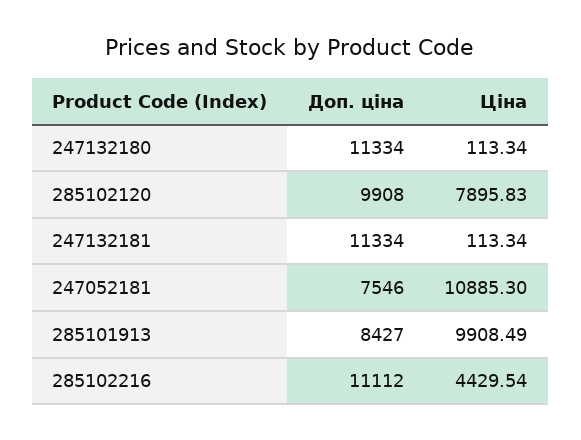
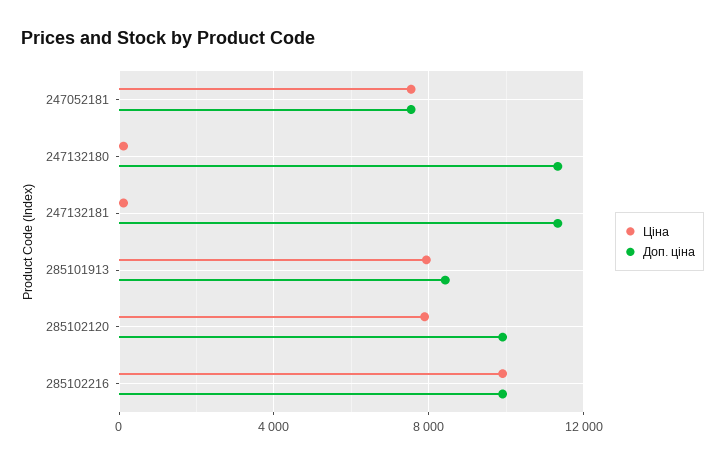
  {
    "Доп. ціна": {
      "247132180": 11334,
      "285102120": 9908,
      "247132181": 11334,
      "247052181": 7546,
      "285101913": 8427,
-     "285102216": 11112
+     "285102216": 10000
    },
    "Ціна": {
      "247132180": 113.34,
      "285102120": 7895.83,
      "247132181": 113.34,
-     "247052181": 10885.3,
+     "247052181": 7500,
-     "285101913": 9908.49,
+     "285101913": 8000,
-     "285102216": 4429.54
+     "285102216": 10000
    }
  }

